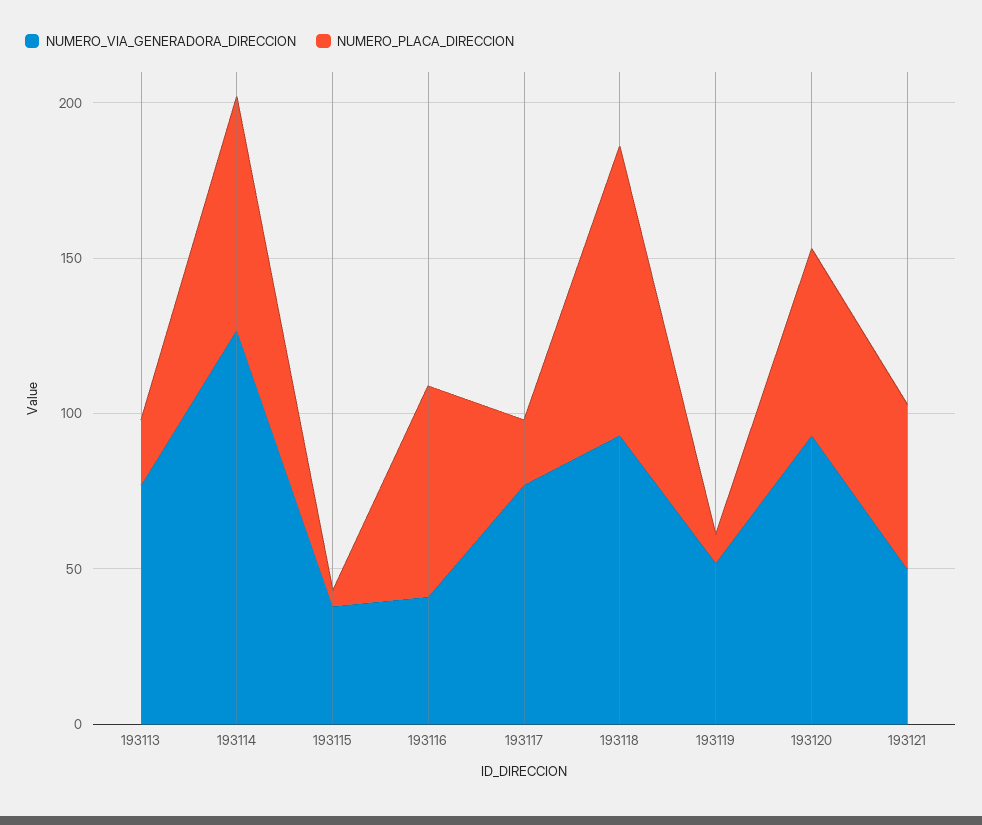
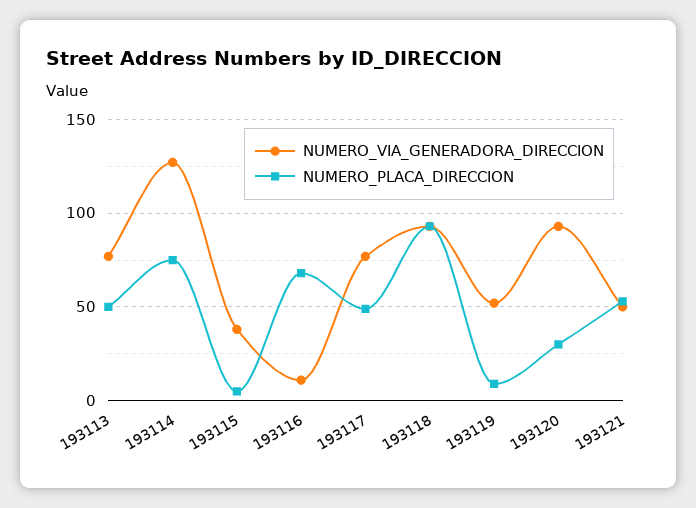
  {
    "NUMERO_VIA_GENERADORA_DIRECCION": {
      "193113": 75,
      "193114": 125,
      "193115": 40,
-     "193116": 40,
+     "193116": 10,
      "193117": 75,
      "193118": 95,
      "193119": 50,
      "193120": 95,
      "193121": 50
    },
    "NUMERO_PLACA_DIRECCION": {
-     "193113": 20,
+     "193113": 50,
      "193114": 75,
      "193115": 5,
      "193116": 70,
-     "193117": 20,
+     "193117": 50,
      "193118": 95,
      "193119": 10,
-     "193120": 60,
+     "193120": 30,
      "193121": 55
    }
  }

